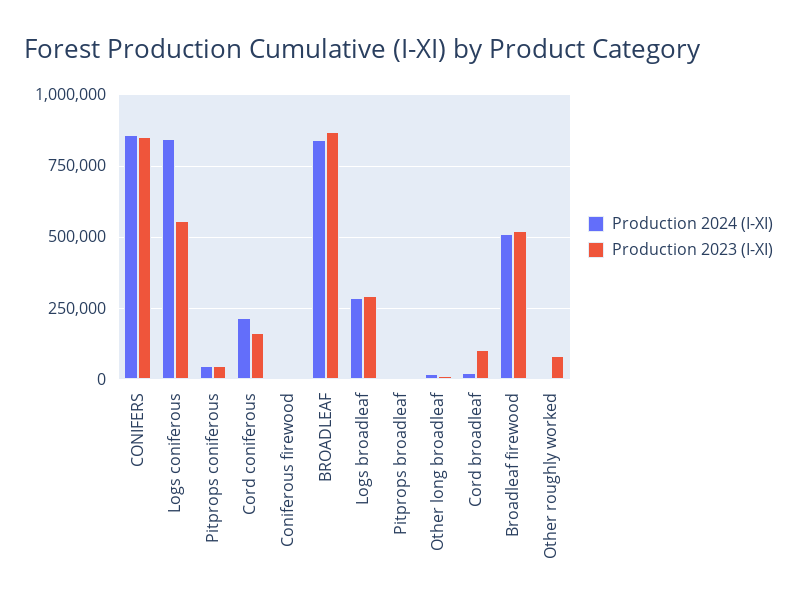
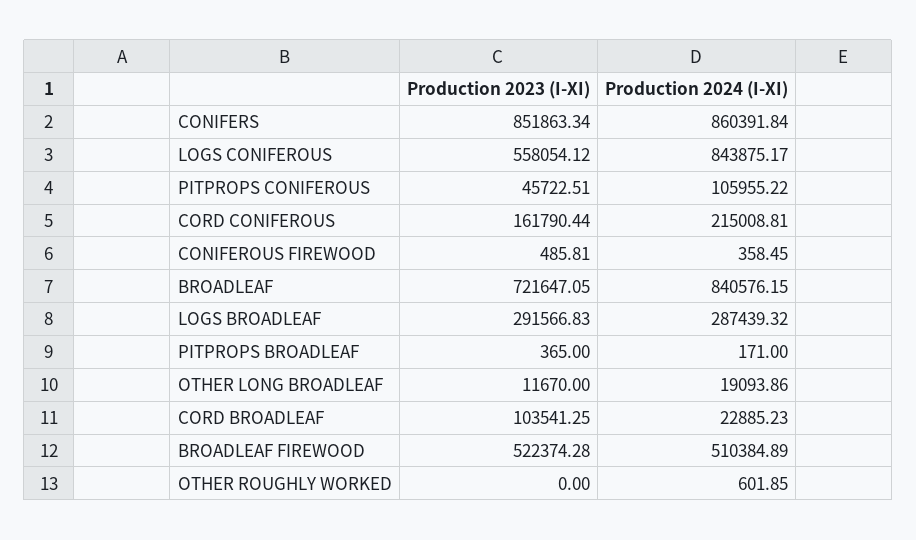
  {
    "Production 2024 (I-XI)": {
      "CONIFERS": 860391.84,
      "Logs coniferous": 843875.17,
-     "Pitprops coniferous": 50000,
+     "Pitprops coniferous": 105955.22,
      "Cord coniferous": 215008.81,
      "Coniferous firewood": 358.45,
      "BROADLEAF": 840576.15,
      "Logs broadleaf": 287439.32,
      "Pitprops broadleaf": 171,
      "Other long broadleaf": 19093.86,
      "Cord broadleaf": 22885.23,
      "Broadleaf firewood": 510384.89,
      "Other roughly worked": 601.85
    },
    "Production 2023 (I-XI)": {
      "CONIFERS": 851863.34,
      "Logs coniferous": 558054.12,
      "Pitprops coniferous": 45722.51,
      "Cord coniferous": 161790.44,
      "Coniferous firewood": 485.81,
-     "BROADLEAF": 875000,
+     "BROADLEAF": 721647.05,
      "Logs broadleaf": 291566.83,
      "Pitprops broadleaf": 365,
      "Other long broadleaf": 11670,
      "Cord broadleaf": 103541.25,
      "Broadleaf firewood": 522374.28,
-     "Other roughly worked": 75000
+     "Other roughly worked": 0
    }
  }

